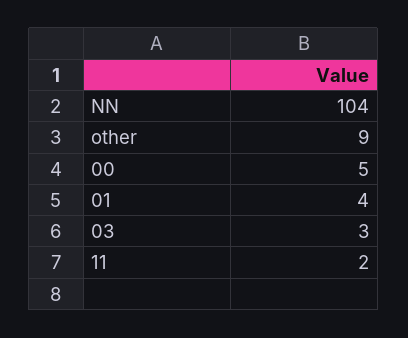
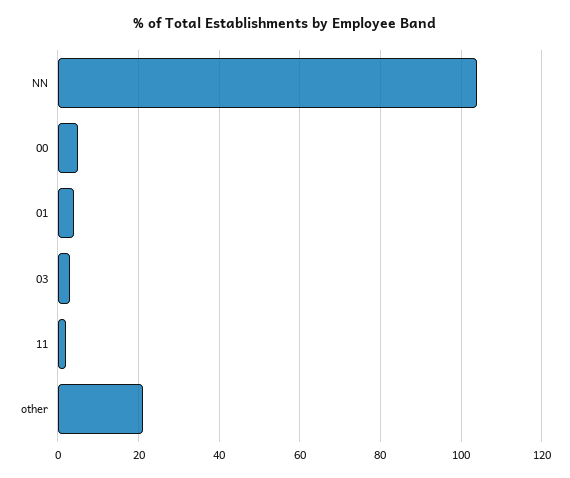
  {
    "NN": 104,
-   "other": 9,
+   "other": 20,
    "00": 5,
    "01": 4,
    "03": 3,
    "11": 2
  }

